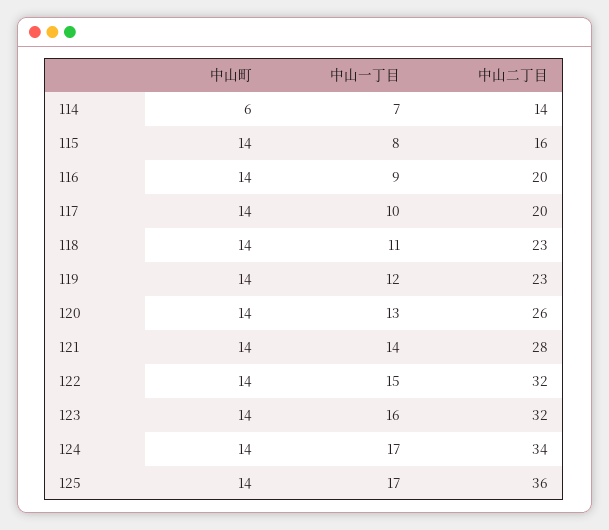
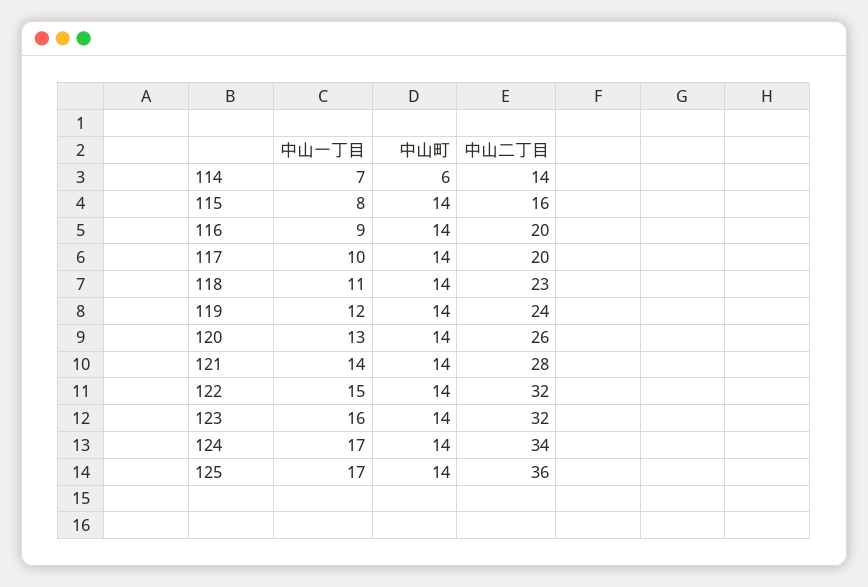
  {
    "中山町": {
      "114": 6,
      "115": 14,
      "116": 14,
      "117": 14,
      "118": 14,
      "119": 14,
      "120": 14,
      "121": 14,
      "122": 14,
      "123": 14,
      "124": 14,
      "125": 14
    },
    "中山一丁目": {
      "114": 7,
      "115": 8,
      "116": 9,
      "117": 10,
      "118": 11,
      "119": 12,
      "120": 13,
      "121": 14,
      "122": 15,
      "123": 16,
      "124": 17,
      "125": 17
    },
    "中山二丁目": {
      "114": 14,
      "115": 16,
      "116": 20,
      "117": 20,
      "118": 23,
-     "119": 23,
+     "119": 24,
      "120": 26,
      "121": 28,
      "122": 32,
      "123": 32,
      "124": 34,
      "125": 36
    }
  }

